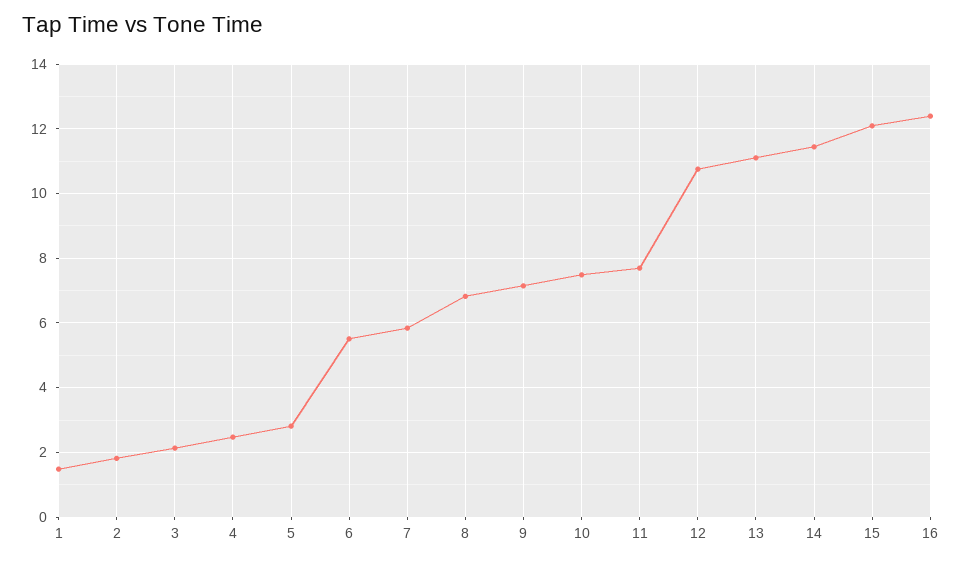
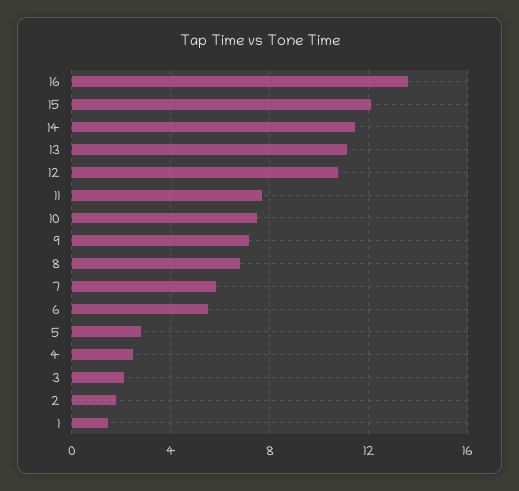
  {
    "1": 1.4,
    "2": 1.8,
    "3": 2.2,
    "4": 2.4,
    "5": 2.8,
    "6": 5.6,
    "7": 5.8,
    "8": 6.8,
    "9": 7.2,
    "10": 7.4,
    "11": 7.8,
    "12": 10.8,
    "13": 11.2,
    "14": 11.4,
    "15": 12.2,
-   "16": 12.4
+   "16": 13.5
  }

